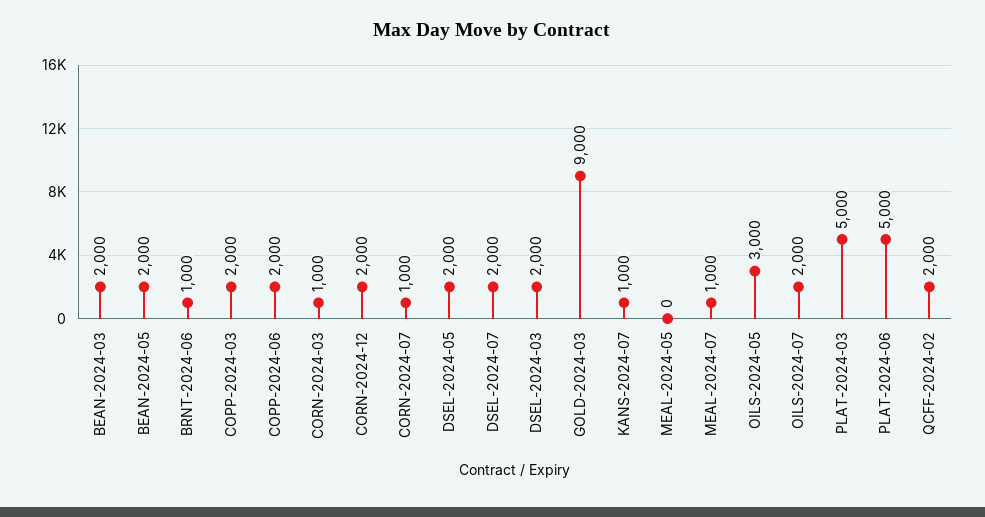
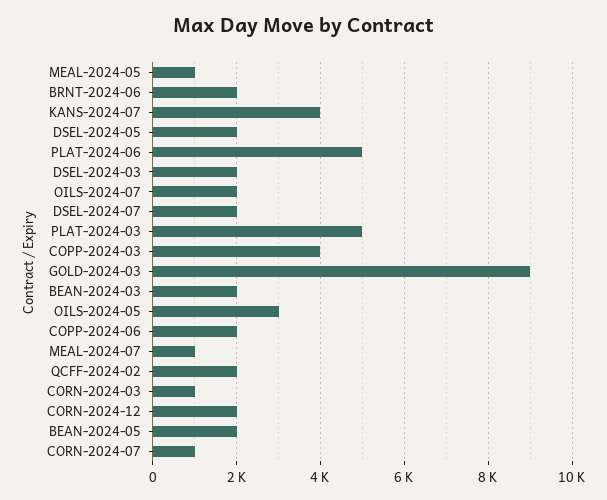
  {
    "BEAN-2024-03": 2000,
    "BEAN-2024-05": 2000,
-   "BRNT-2024-06": 1000,
+   "BRNT-2024-06": 2000,
-   "COPP-2024-03": 2000,
+   "COPP-2024-03": 4000,
    "COPP-2024-06": 2000,
    "CORN-2024-03": 1000,
    "CORN-2024-12": 2000,
    "CORN-2024-07": 1000,
    "DSEL-2024-05": 2000,
    "DSEL-2024-07": 2000,
    "DSEL-2024-03": 2000,
    "GOLD-2024-03": 9000,
-   "KANS-2024-07": 1000,
+   "KANS-2024-07": 4000,
-   "MEAL-2024-05": 0,
+   "MEAL-2024-05": 1000,
    "MEAL-2024-07": 1000,
    "OILS-2024-05": 3000,
    "OILS-2024-07": 2000,
    "PLAT-2024-03": 5000,
    "PLAT-2024-06": 5000,
    "QCFF-2024-02": 2000
  }

